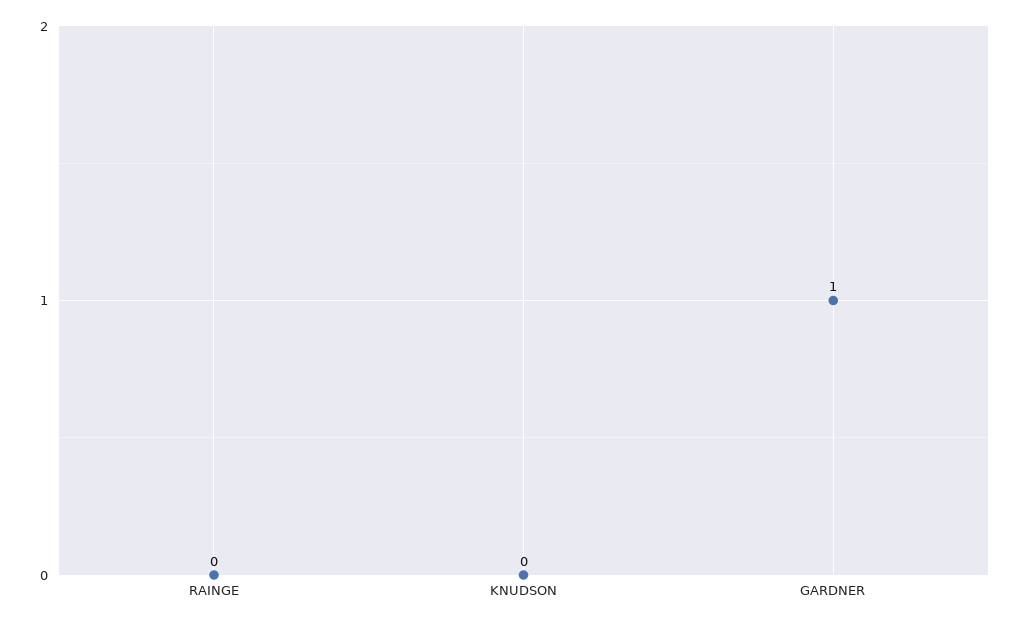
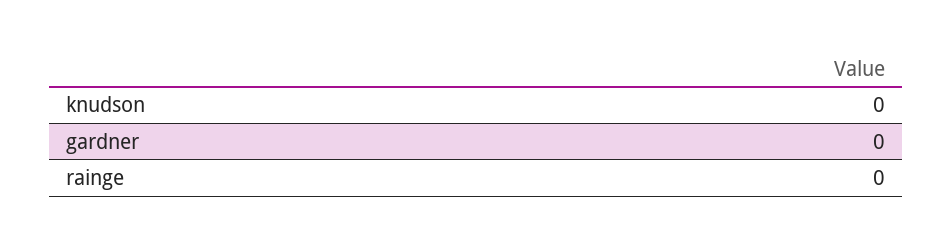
  {
    "RAINGE": 0,
    "KNUDSON": 0,
-   "GARDNER": 1
+   "GARDNER": 0
  }

